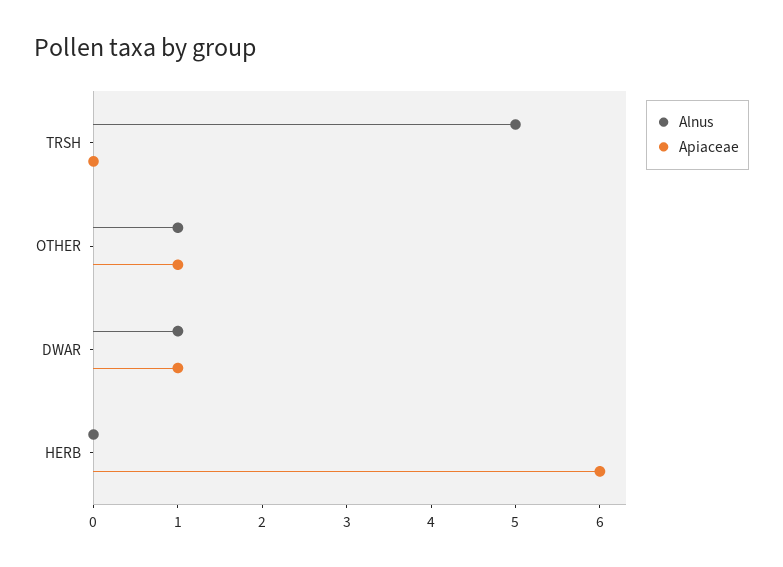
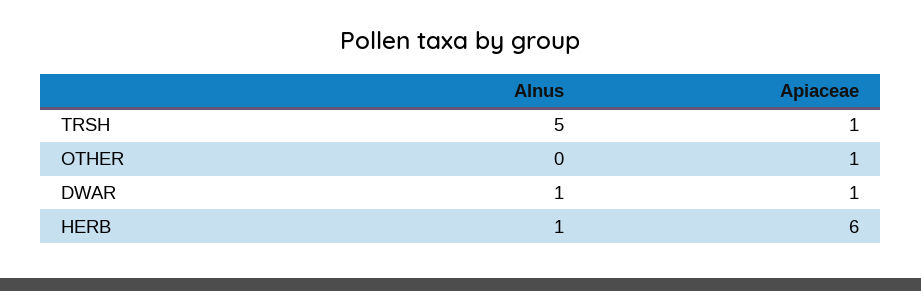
  {
    "Alnus": {
      "TRSH": 5,
-     "OTHER": 1,
+     "OTHER": 0,
      "DWAR": 1,
-     "HERB": 0
+     "HERB": 1
    },
    "Apiaceae": {
-     "TRSH": 0,
+     "TRSH": 1,
      "OTHER": 1,
      "DWAR": 1,
      "HERB": 6
    }
  }

